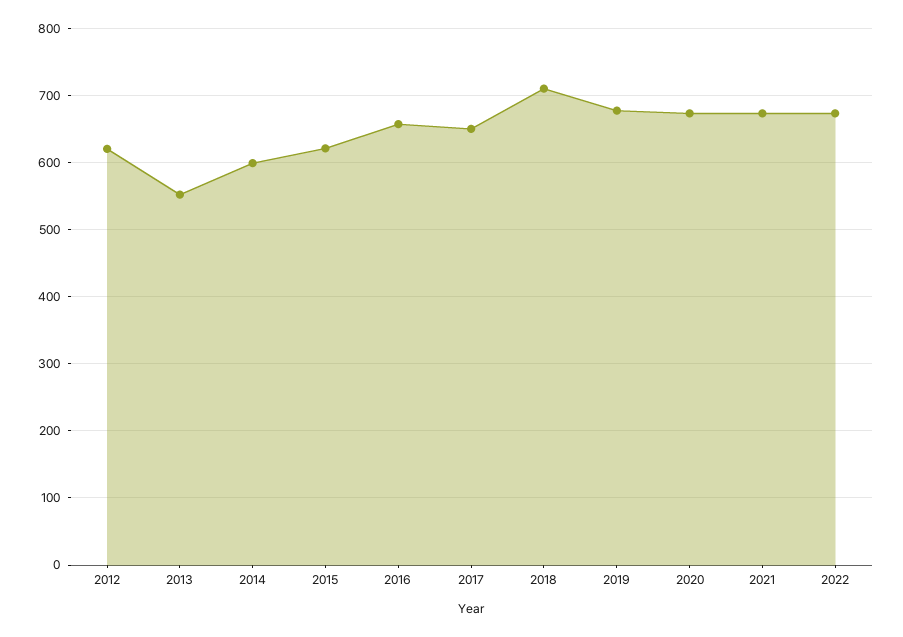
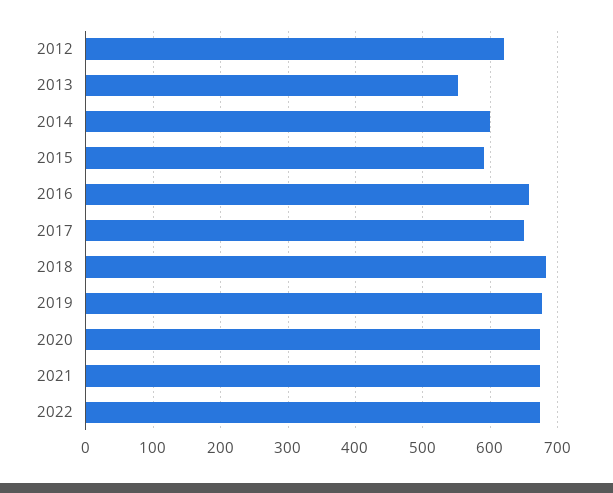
  {
    "2012": 620,
    "2013": 550,
    "2014": 600,
-   "2015": 620,
+   "2015": 590,
    "2016": 660,
    "2017": 650,
-   "2018": 710,
+   "2018": 680,
    "2019": 680,
    "2020": 670,
    "2021": 670,
    "2022": 670
  }

